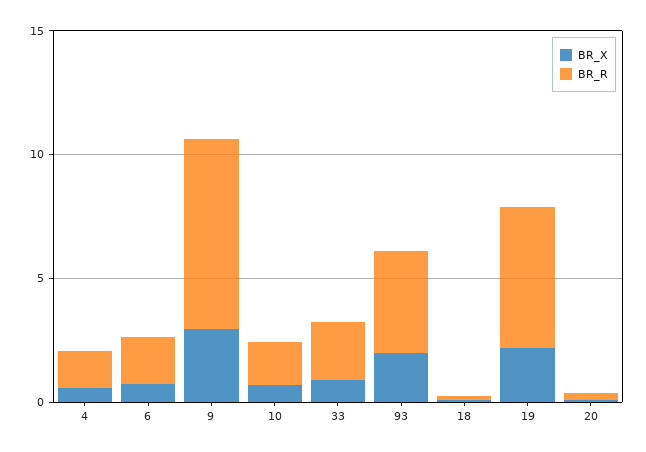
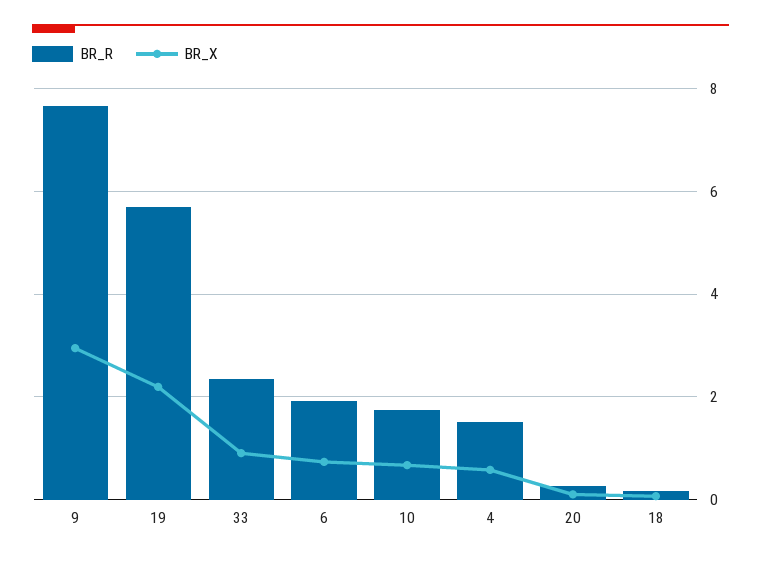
  {
    "BR_X": {
      "4": 0.6,
      "6": 0.8,
      "9": 3,
      "10": 0.6,
      "33": 1,
-     "93": 2,
      "18": 0,
      "19": 2.2,
      "20": 0.2
    },
    "BR_R": {
      "4": 1.6,
      "6": 2,
      "9": 7.6,
      "10": 1.8,
      "33": 2.4,
-     "93": 4,
      "18": 0.2,
      "19": 5.8,
      "20": 0.2
    }
  }

